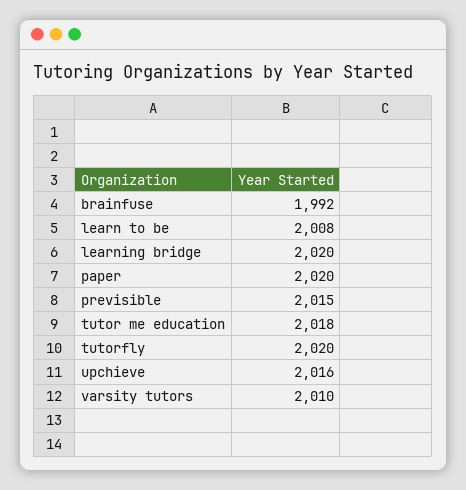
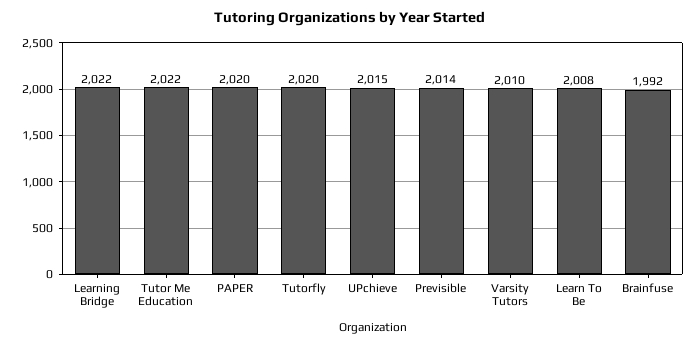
  {
    "brainfuse": 1992,
    "learn to be": 2008,
-   "learning bridge": 2020,
+   "learning bridge": 2022,
    "paper": 2020,
-   "previsible": 2015,
+   "previsible": 2014,
-   "tutor me education": 2018,
+   "tutor me education": 2022,
    "tutorfly": 2020,
-   "upchieve": 2016,
+   "upchieve": 2015,
    "varsity tutors": 2010
  }

